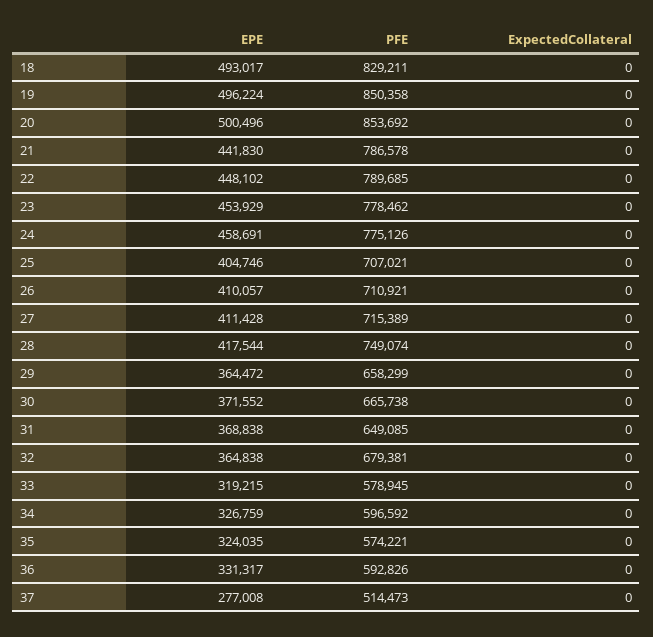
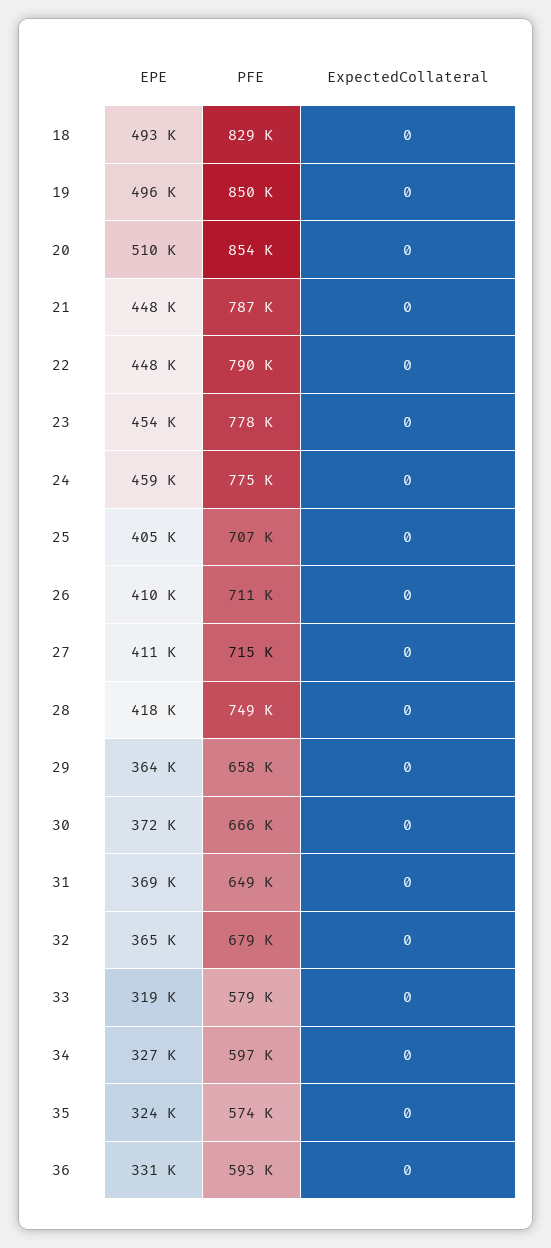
  {
    "EPE": {
      "18": 493017,
      "19": 496224,
-     "20": 500496,
+     "20": 510000,
-     "21": 441830,
+     "21": 448000,
      "22": 448102,
      "23": 453929,
      "24": 458691,
      "25": 404746,
      "26": 410057,
      "27": 411428,
      "28": 417544,
      "29": 364472,
      "30": 371552,
      "31": 368838,
      "32": 364838,
      "33": 319215,
      "34": 326759,
      "35": 324035,
-     "36": 331317,
+     "36": 331317
-     "37": 277008
    },
    "PFE": {
      "18": 829211,
      "19": 850358,
      "20": 853692,
      "21": 786578,
      "22": 789685,
      "23": 778462,
      "24": 775126,
      "25": 707021,
      "26": 710921,
      "27": 715389,
      "28": 749074,
      "29": 658299,
      "30": 665738,
      "31": 649085,
      "32": 679381,
      "33": 578945,
      "34": 596592,
      "35": 574221,
-     "36": 592826,
+     "36": 592826
-     "37": 514473
    },
    "ExpectedCollateral": {
      "18": 0,
      "19": 0,
      "20": 0,
      "21": 0,
      "22": 0,
      "23": 0,
      "24": 0,
      "25": 0,
      "26": 0,
      "27": 0,
      "28": 0,
      "29": 0,
      "30": 0,
      "31": 0,
      "32": 0,
      "33": 0,
      "34": 0,
      "35": 0,
-     "36": 0,
+     "36": 0
-     "37": 0
    }
  }

